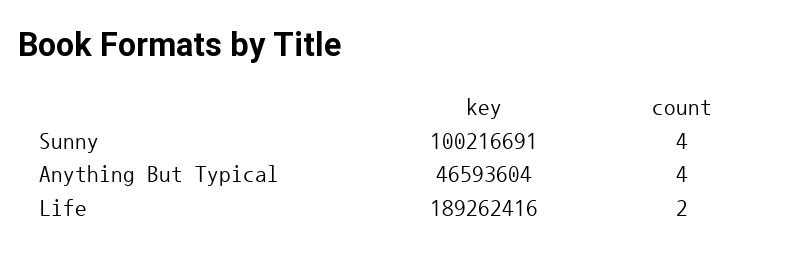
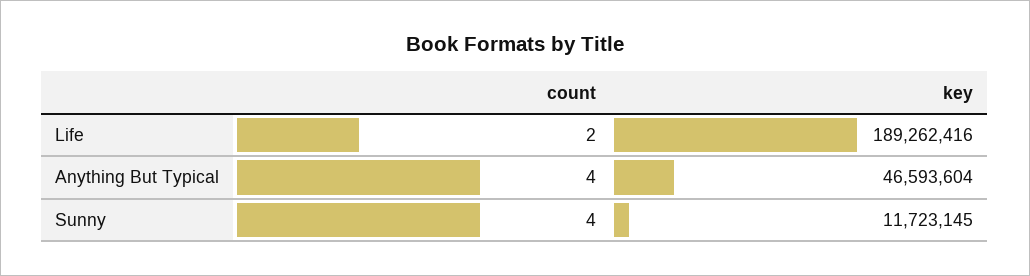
  {
    "key": {
-     "Sunny": 100216691,
+     "Sunny": 11723145,
      "Anything But Typical": 46593604,
      "Life": 189262416
    },
    "count": {
      "Sunny": 4,
      "Anything But Typical": 4,
      "Life": 2
    }
  }

